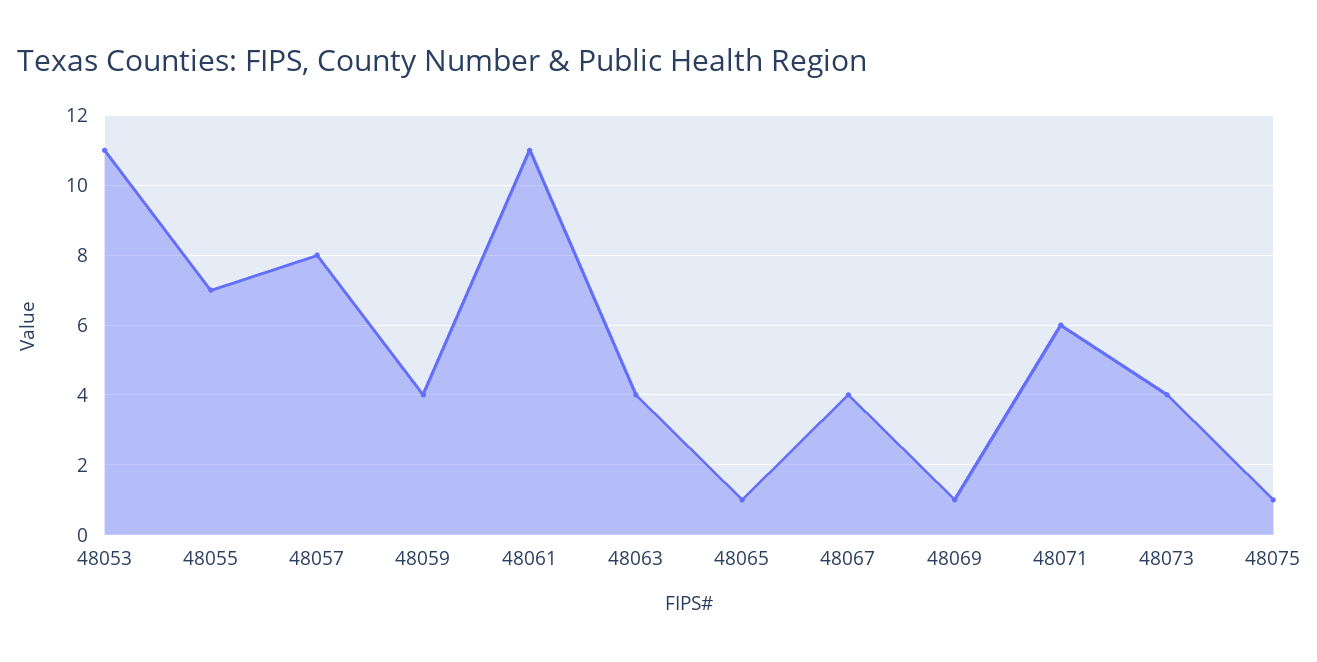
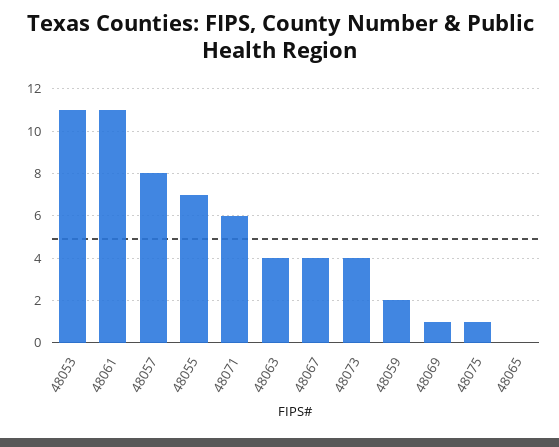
  {
    "48053": 11,
    "48055": 7,
    "48057": 8,
-   "48059": 4,
+   "48059": 2,
    "48061": 11,
    "48063": 4,
-   "48065": 1,
+   "48065": 0,
    "48067": 4,
    "48069": 1,
    "48071": 6,
    "48073": 4,
    "48075": 1
  }

